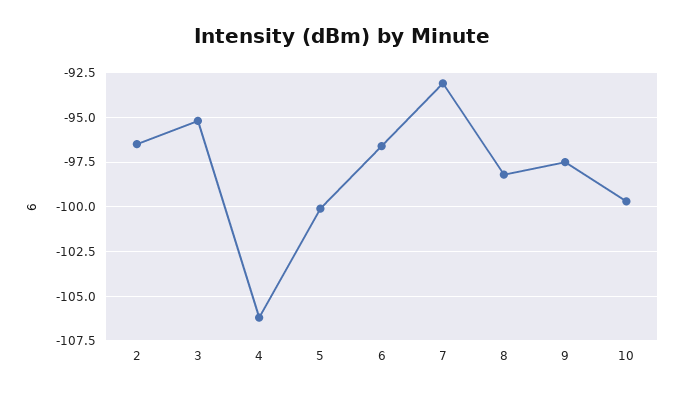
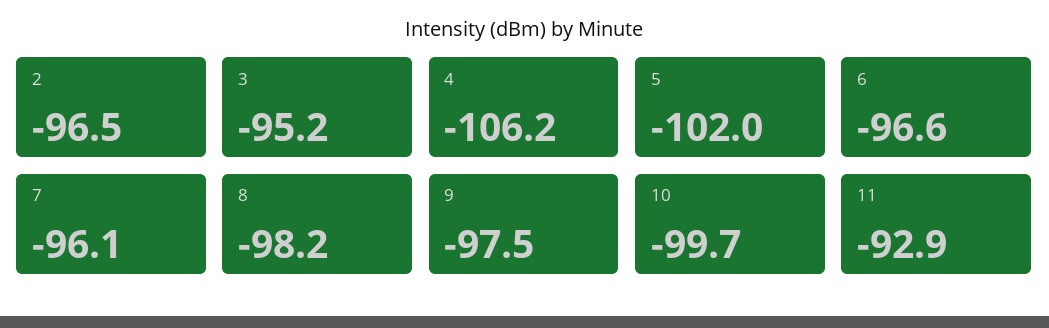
  {
    "2": -96.5,
    "3": -95.2,
    "4": -106.2,
-   "5": -100,
+   "5": -102,
    "6": -96.6,
-   "7": -93,
+   "7": -96.1,
    "8": -98.2,
    "9": -97.5,
-   "10": -99.7
+   "10": -99.7,
+   "11": -92.9
  }

